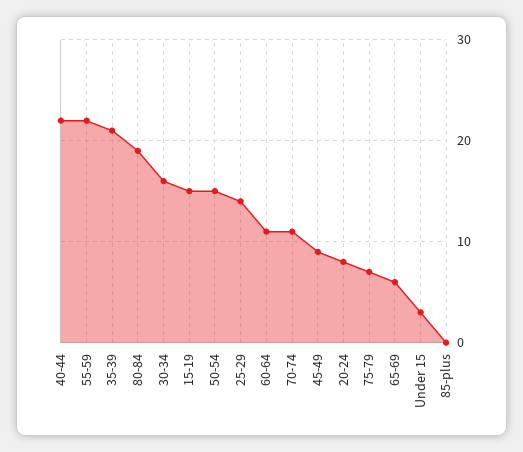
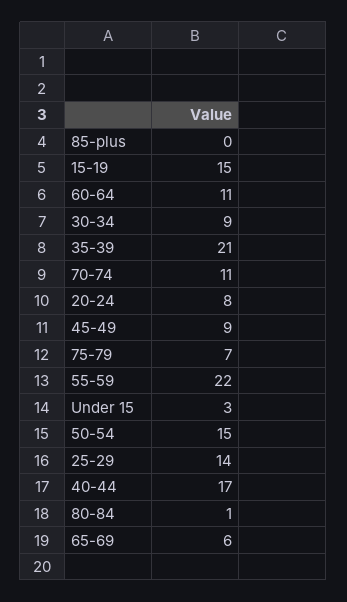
  {
-   "40-44": 22,
+   "40-44": 17,
    "55-59": 22,
    "35-39": 21,
-   "80-84": 19,
+   "80-84": 1,
-   "30-34": 16,
+   "30-34": 9,
    "15-19": 15,
    "50-54": 15,
    "25-29": 14,
    "60-64": 11,
    "70-74": 11,
    "45-49": 9,
    "20-24": 8,
    "75-79": 7,
    "65-69": 6,
    "Under 15": 3,
    "85-plus": 0
  }

